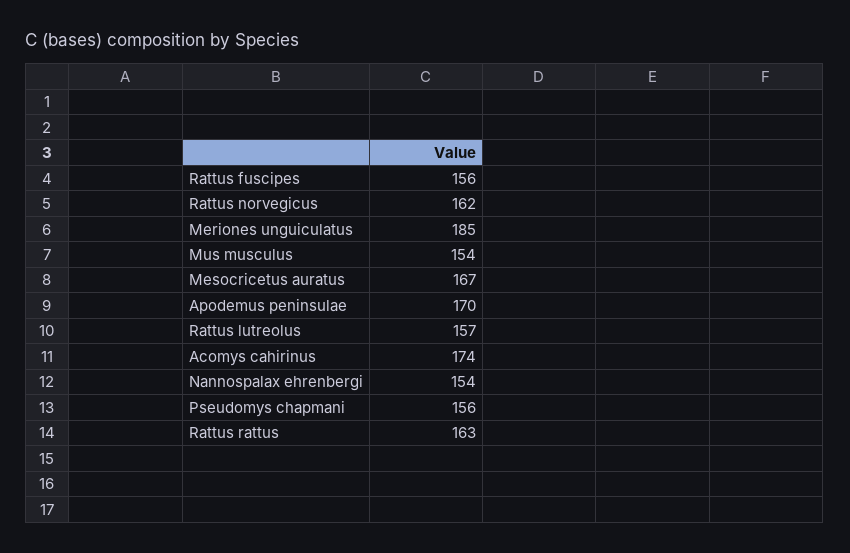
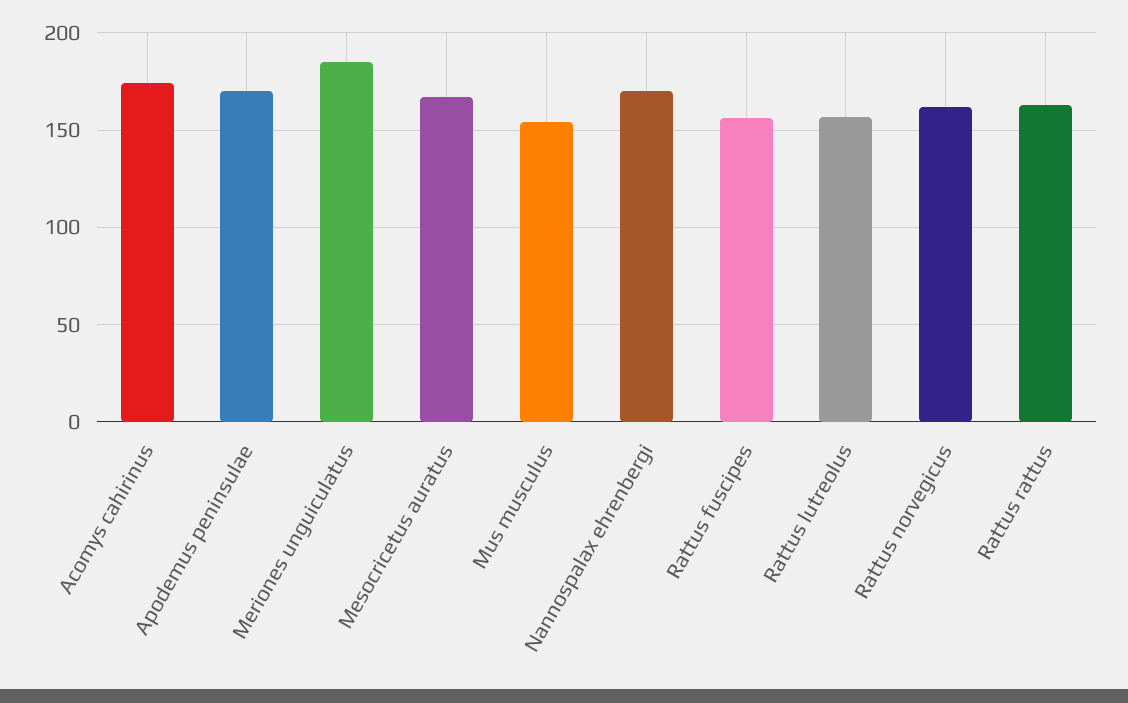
  {
    "Rattus fuscipes": 156,
    "Rattus norvegicus": 162,
    "Meriones unguiculatus": 185,
    "Mus musculus": 154,
    "Mesocricetus auratus": 167,
    "Apodemus peninsulae": 170,
    "Rattus lutreolus": 157,
    "Acomys cahirinus": 174,
-   "Nannospalax ehrenbergi": 154,
+   "Nannospalax ehrenbergi": 170,
-   "Pseudomys chapmani": 156,
    "Rattus rattus": 163
  }

